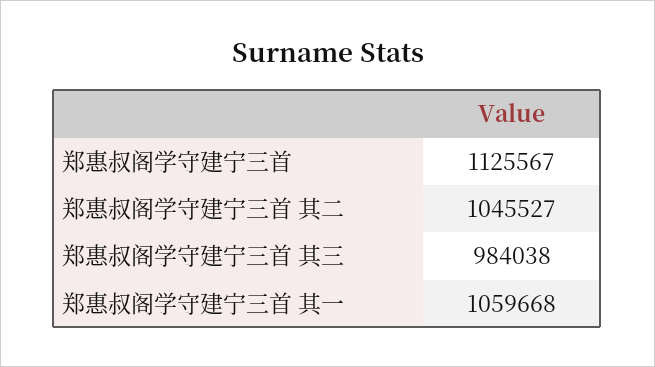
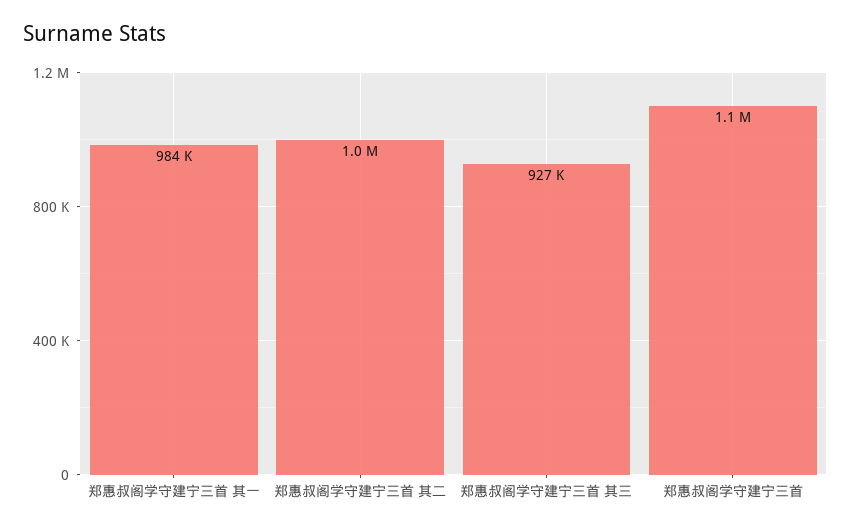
  {
    "郑惠叔阁学守建宁三首": 1125567,
    "郑惠叔阁学守建宁三首 其二": 1045527,
-   "郑惠叔阁学守建宁三首 其三": 984038,
+   "郑惠叔阁学守建宁三首 其三": 927000,
-   "郑惠叔阁学守建宁三首 其一": 1059668
+   "郑惠叔阁学守建宁三首 其一": 984000
  }

